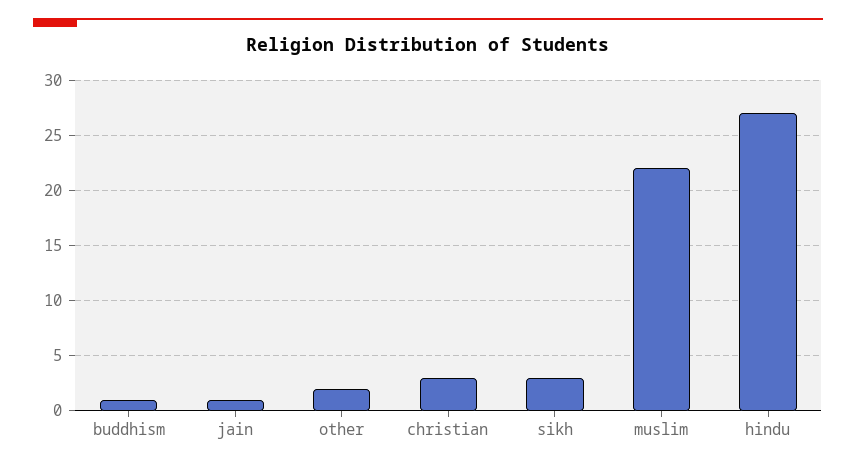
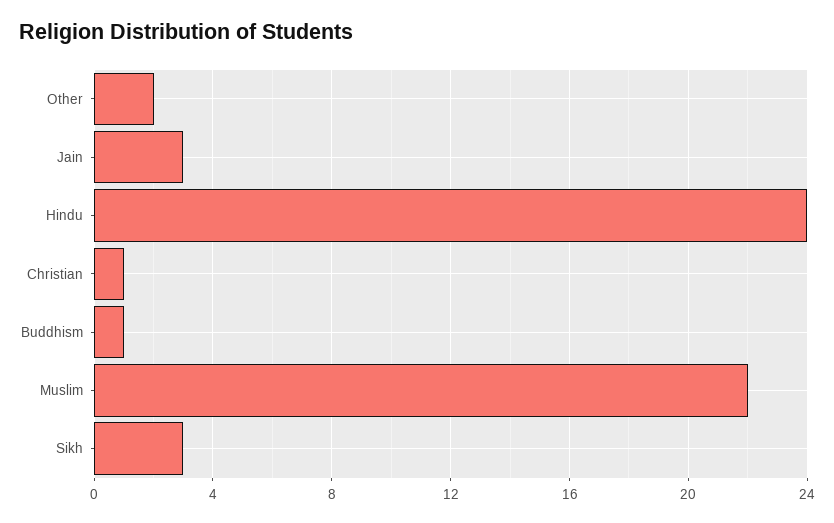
  {
    "buddhism": 1,
-   "jain": 1,
+   "jain": 3,
    "other": 2,
-   "christian": 3,
+   "christian": 1,
    "sikh": 3,
    "muslim": 22,
-   "hindu": 27
+   "hindu": 24
  }

